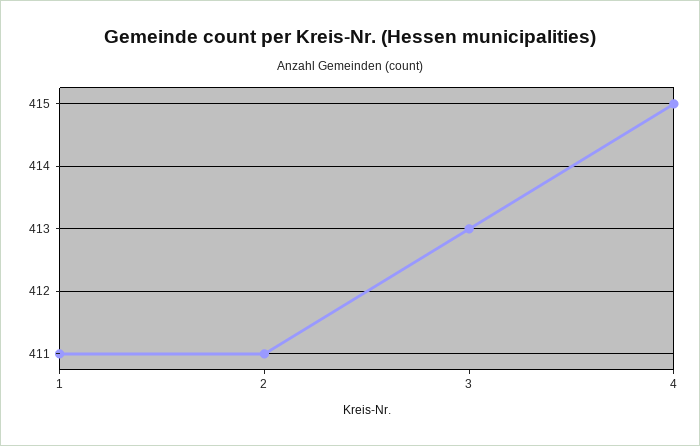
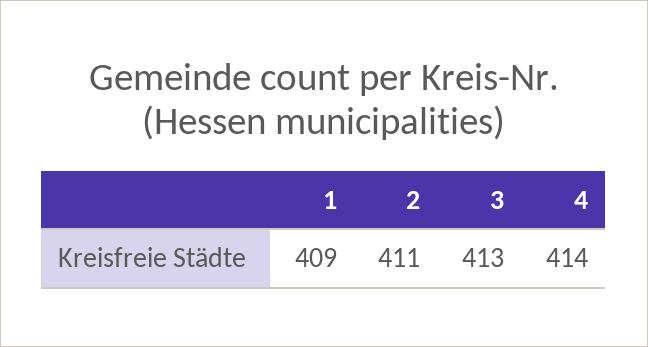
  {
-   "1": 411,
+   "1": 409,
    "2": 411,
    "3": 413,
-   "4": 415
+   "4": 414
  }

